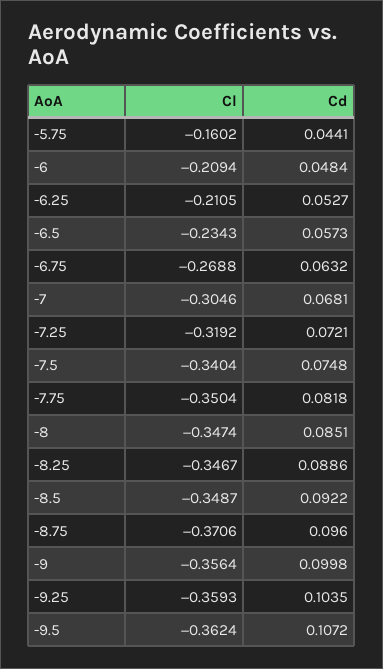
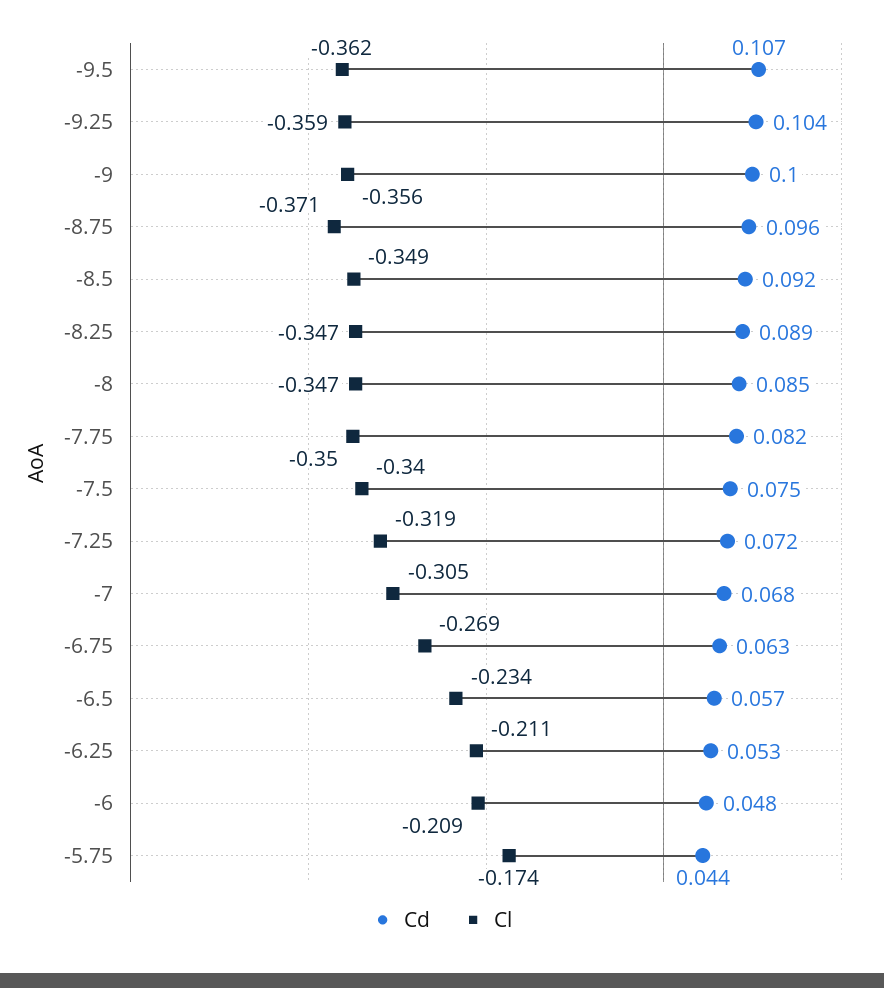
  {
    "Cl": {
-     "-5.75": -0.1602,
+     "-5.75": -0.174,
      "-6": -0.2094,
      "-6.25": -0.2105,
      "-6.5": -0.2343,
      "-6.75": -0.2688,
      "-7": -0.3046,
      "-7.25": -0.3192,
      "-7.5": -0.3404,
      "-7.75": -0.3504,
      "-8": -0.3474,
      "-8.25": -0.3467,
      "-8.5": -0.3487,
      "-8.75": -0.3706,
      "-9": -0.3564,
      "-9.25": -0.3593,
      "-9.5": -0.3624
    },
    "Cd": {
      "-5.75": 0.0441,
      "-6": 0.0484,
      "-6.25": 0.0527,
      "-6.5": 0.0573,
      "-6.75": 0.0632,
      "-7": 0.0681,
      "-7.25": 0.0721,
      "-7.5": 0.0748,
      "-7.75": 0.0818,
      "-8": 0.0851,
      "-8.25": 0.0886,
      "-8.5": 0.0922,
      "-8.75": 0.096,
      "-9": 0.0998,
      "-9.25": 0.1035,
      "-9.5": 0.1072
    }
  }

